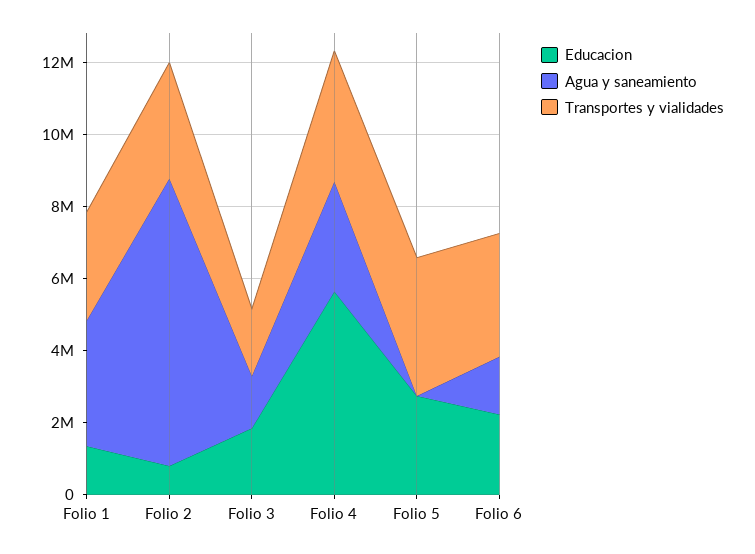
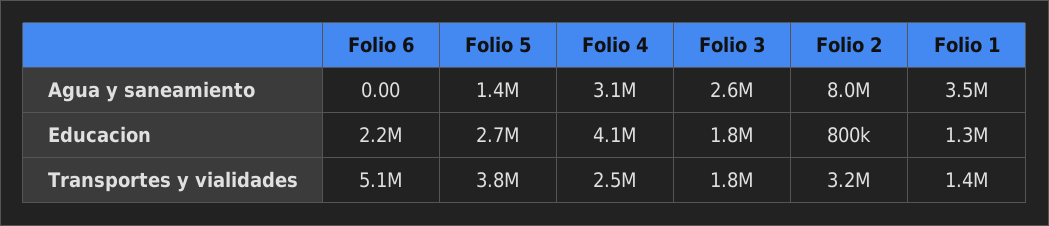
  {
    "Educacion": {
      "Folio 1": 1300000,
      "Folio 2": 800000,
      "Folio 3": 1800000,
-     "Folio 4": 5500000,
+     "Folio 4": 4100000,
      "Folio 5": 2700000,
      "Folio 6": 2200000
    },
    "Agua y saneamiento": {
      "Folio 1": 3500000,
      "Folio 2": 8000000,
-     "Folio 3": 1500000,
+     "Folio 3": 2600000,
      "Folio 4": 3100000,
-     "Folio 5": 0,
+     "Folio 5": 1400000,
-     "Folio 6": 1500000
+     "Folio 6": 0
    },
    "Transportes y vialidades": {
-     "Folio 1": 3000000,
+     "Folio 1": 1400000,
      "Folio 2": 3200000,
      "Folio 3": 1800000,
-     "Folio 4": 3500000,
+     "Folio 4": 2500000,
      "Folio 5": 3800000,
-     "Folio 6": 3500000
+     "Folio 6": 5100000
    }
  }

